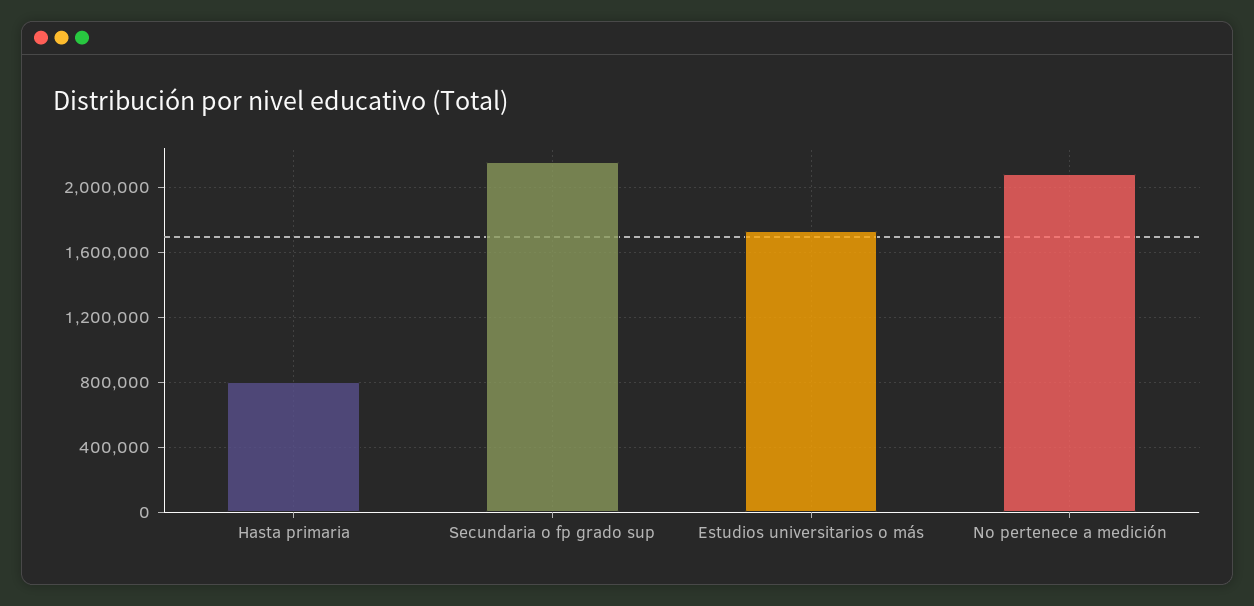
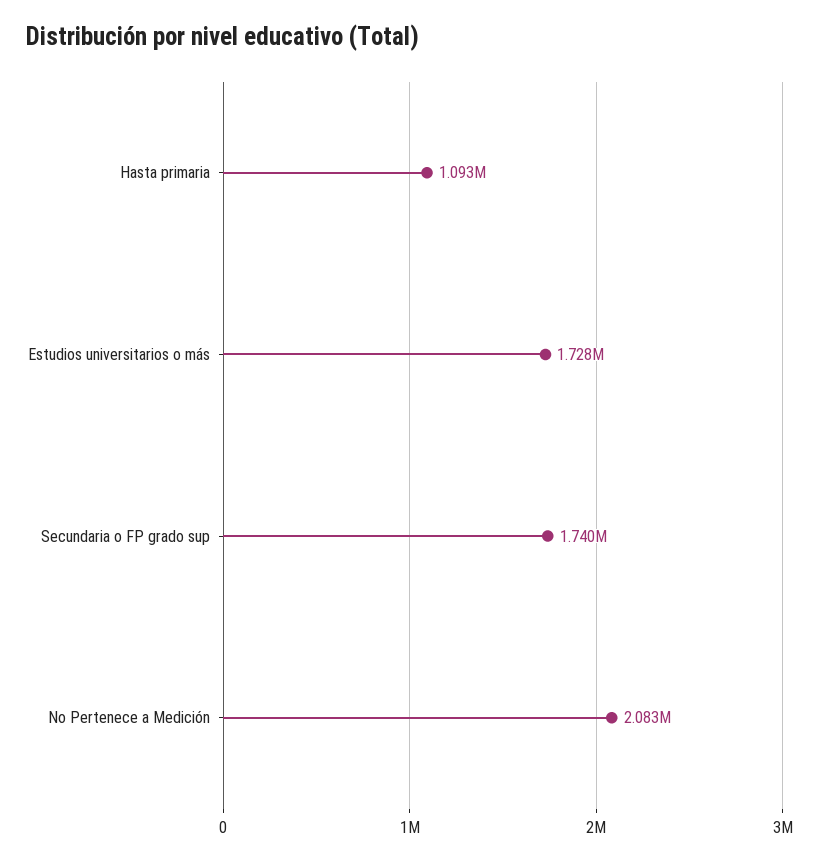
  {
-   "Hasta primaria": 800000,
+   "Hasta primaria": 1093000,
-   "Secundaria o fp grado sup": 2150000,
+   "Secundaria o fp grado sup": 1740000,
    "Estudios universitarios o más": 1728000,
    "No pertenece a medición": 2083000
  }

